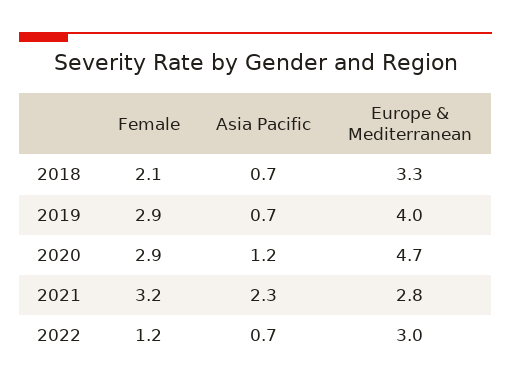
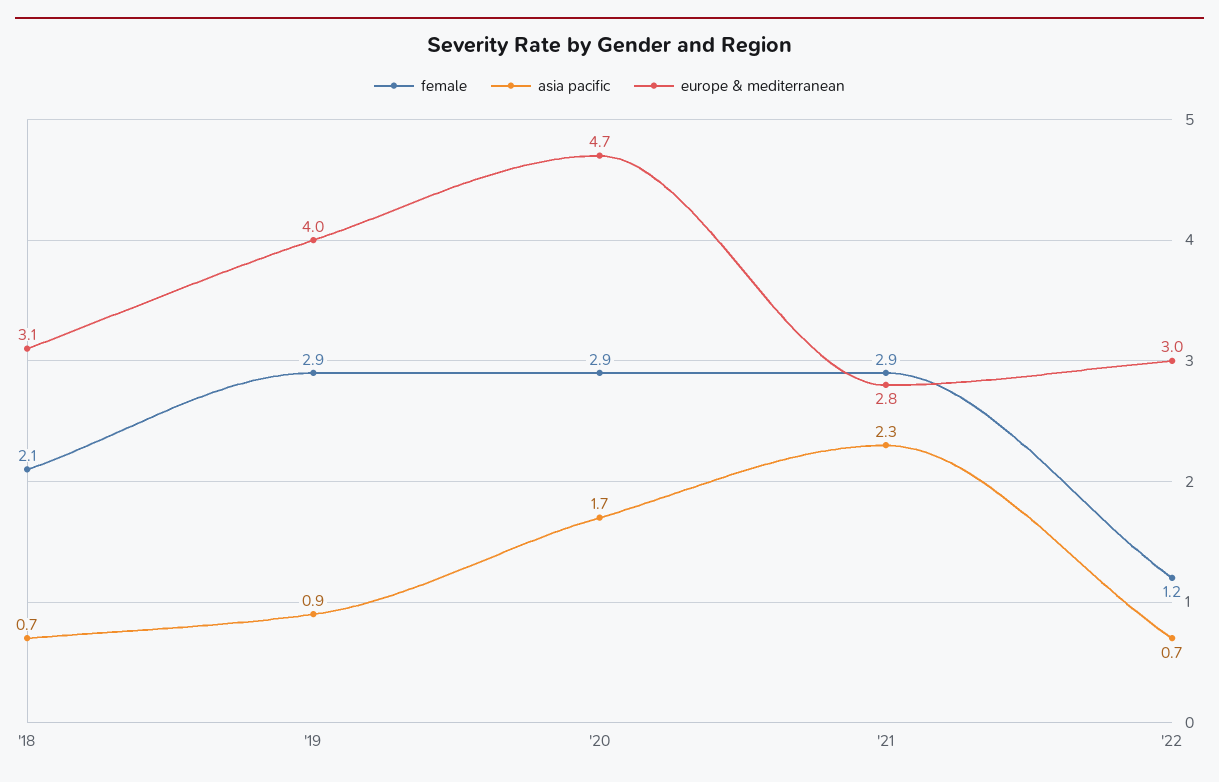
  {
    "Female": {
      "2018": 2.1,
      "2019": 2.9,
      "2020": 2.9,
-     "2021": 3.2,
+     "2021": 2.9,
      "2022": 1.2
    },
    "Asia Pacific": {
      "2018": 0.7,
-     "2019": 0.7,
+     "2019": 0.9,
-     "2020": 1.2,
+     "2020": 1.7,
      "2021": 2.3,
      "2022": 0.7
    },
    "Europe & Mediterranean": {
-     "2018": 3.3,
+     "2018": 3.1,
      "2019": 4,
      "2020": 4.7,
      "2021": 2.8,
      "2022": 3
    }
  }

